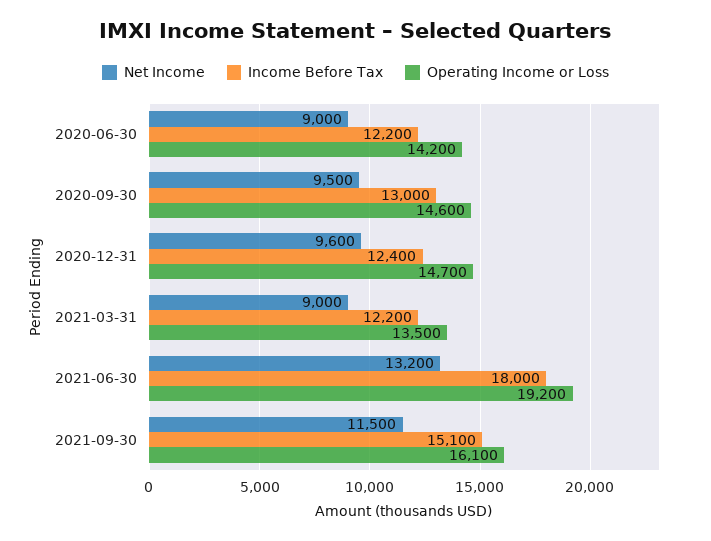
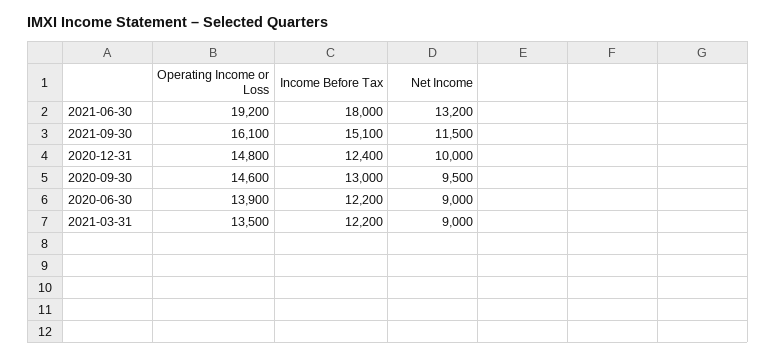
  {
    "Net Income": {
      "2020-06-30": 9000,
      "2020-09-30": 9500,
-     "2020-12-31": 9600,
+     "2020-12-31": 10000,
      "2021-03-31": 9000,
      "2021-06-30": 13200,
      "2021-09-30": 11500
    },
    "Income Before Tax": {
      "2020-06-30": 12200,
      "2020-09-30": 13000,
      "2020-12-31": 12400,
      "2021-03-31": 12200,
      "2021-06-30": 18000,
      "2021-09-30": 15100
    },
    "Operating Income or Loss": {
-     "2020-06-30": 14200,
+     "2020-06-30": 13900,
      "2020-09-30": 14600,
-     "2020-12-31": 14700,
+     "2020-12-31": 14800,
      "2021-03-31": 13500,
      "2021-06-30": 19200,
      "2021-09-30": 16100
    }
  }

